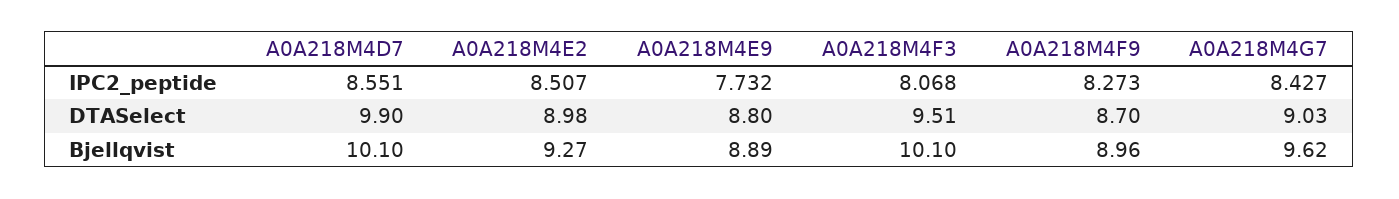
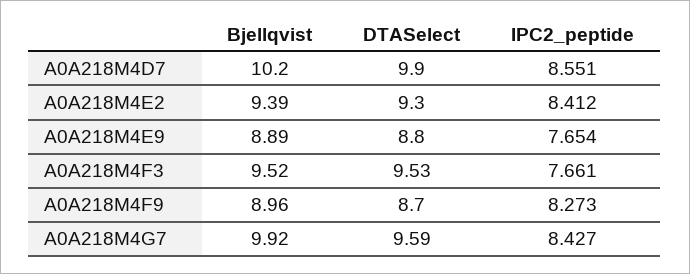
  {
    "A0A218M4D7": {
      "IPC2_peptide": 8.551,
      "DTASelect": 9.9,
-     "Bjellqvist": 10.1
+     "Bjellqvist": 10.2
    },
    "A0A218M4E2": {
-     "IPC2_peptide": 8.507,
+     "IPC2_peptide": 8.412,
-     "DTASelect": 8.98,
+     "DTASelect": 9.3,
-     "Bjellqvist": 9.27
+     "Bjellqvist": 9.39
    },
    "A0A218M4E9": {
-     "IPC2_peptide": 7.732,
+     "IPC2_peptide": 7.654,
      "DTASelect": 8.8,
      "Bjellqvist": 8.89
    },
    "A0A218M4F3": {
-     "IPC2_peptide": 8.068,
+     "IPC2_peptide": 7.661,
-     "DTASelect": 9.51,
+     "DTASelect": 9.53,
-     "Bjellqvist": 10.1
+     "Bjellqvist": 9.52
    },
    "A0A218M4F9": {
      "IPC2_peptide": 8.273,
      "DTASelect": 8.7,
      "Bjellqvist": 8.96
    },
    "A0A218M4G7": {
      "IPC2_peptide": 8.427,
-     "DTASelect": 9.03,
+     "DTASelect": 9.59,
-     "Bjellqvist": 9.62
+     "Bjellqvist": 9.92
    }
  }

